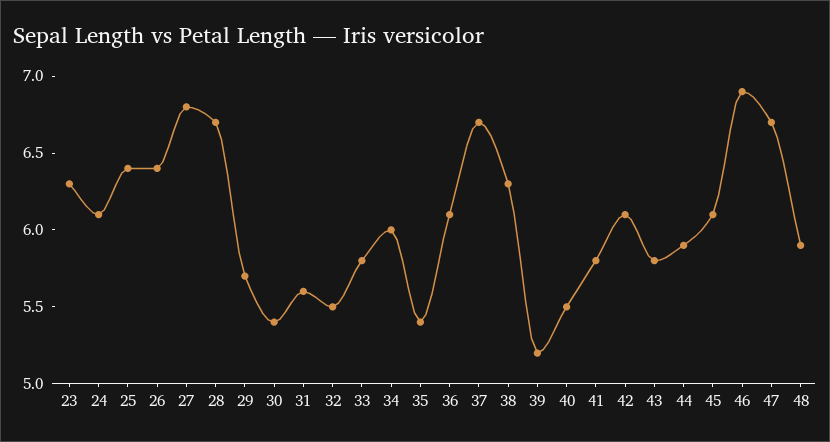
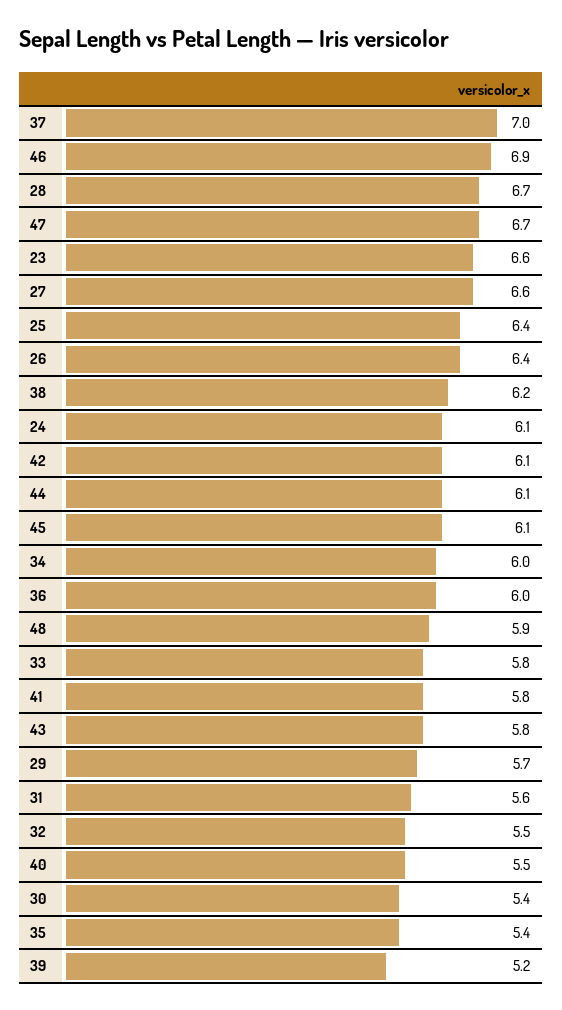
  {
-   "23": 6.3,
+   "23": 6.6,
    "24": 6.1,
    "25": 6.4,
    "26": 6.4,
-   "27": 6.8,
+   "27": 6.6,
    "28": 6.7,
    "29": 5.7,
    "30": 5.4,
    "31": 5.6,
    "32": 5.5,
    "33": 5.8,
    "34": 6,
    "35": 5.4,
-   "36": 6.1,
+   "36": 6,
-   "37": 6.7,
+   "37": 7,
-   "38": 6.3,
+   "38": 6.2,
    "39": 5.2,
    "40": 5.5,
    "41": 5.8,
    "42": 6.1,
    "43": 5.8,
-   "44": 5.9,
+   "44": 6.1,
    "45": 6.1,
    "46": 6.9,
    "47": 6.7,
    "48": 5.9
  }

